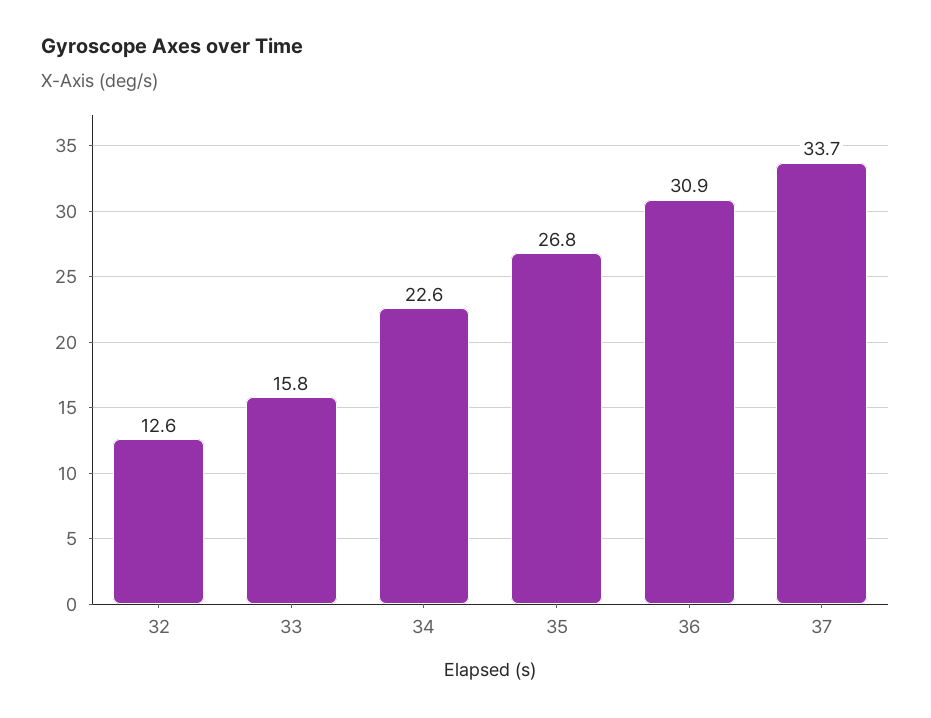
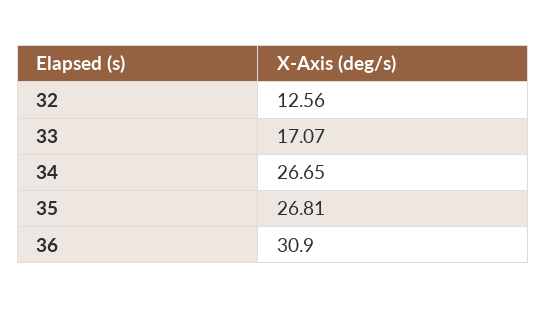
  {
    "32": 12.56,
-   "33": 15.8,
+   "33": 17.07,
-   "34": 22.6,
+   "34": 26.65,
    "35": 26.81,
-   "36": 30.9,
+   "36": 30.9
-   "37": 33.7
  }

